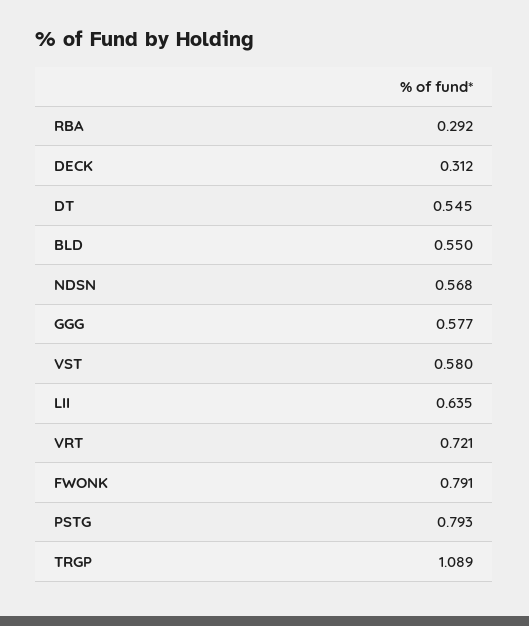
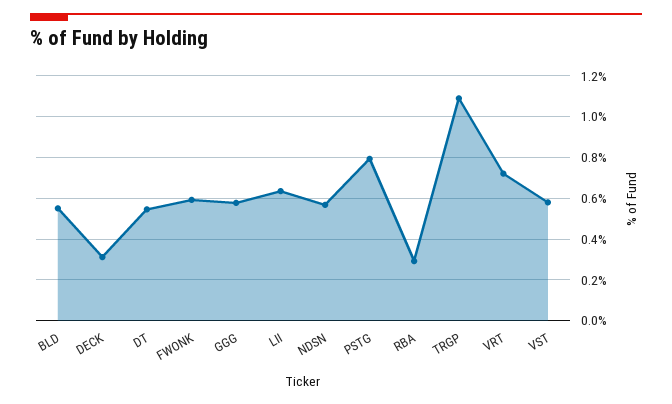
  {
    "RBA": 0.292,
    "DECK": 0.312,
    "DT": 0.545,
    "BLD": 0.55,
    "NDSN": 0.568,
    "GGG": 0.577,
    "VST": 0.58,
    "LII": 0.635,
    "VRT": 0.721,
-   "FWONK": 0.791,
+   "FWONK": 0.6,
    "PSTG": 0.793,
    "TRGP": 1.089
  }

